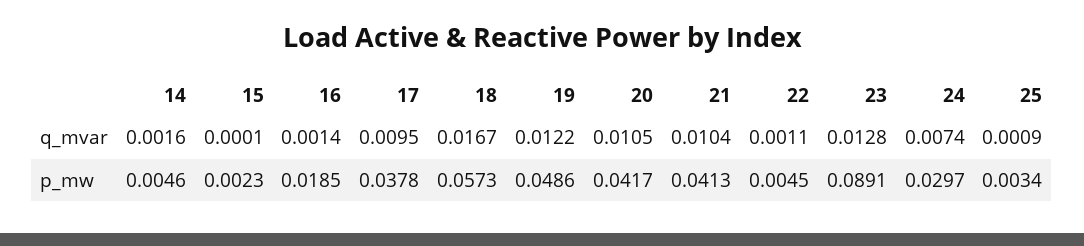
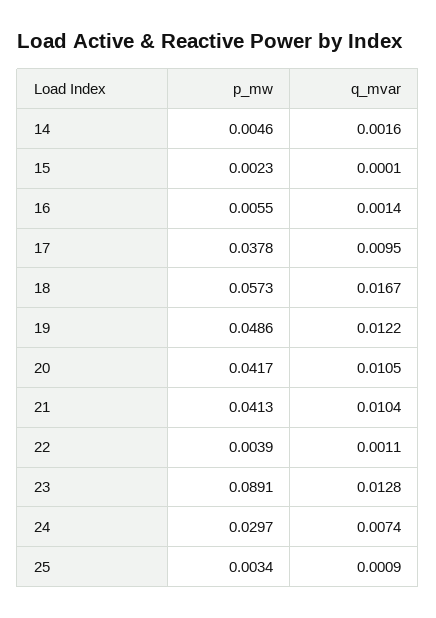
  {
    "14": {
      "q_mvar": 0.0016,
      "p_mw": 0.0046
    },
    "15": {
      "q_mvar": 0.0001,
      "p_mw": 0.0023
    },
    "16": {
      "q_mvar": 0.0014,
-     "p_mw": 0.0185
+     "p_mw": 0.0055
    },
    "17": {
      "q_mvar": 0.0095,
      "p_mw": 0.0378
    },
    "18": {
      "q_mvar": 0.0167,
      "p_mw": 0.0573
    },
    "19": {
      "q_mvar": 0.0122,
      "p_mw": 0.0486
    },
    "20": {
      "q_mvar": 0.0105,
      "p_mw": 0.0417
    },
    "21": {
      "q_mvar": 0.0104,
      "p_mw": 0.0413
    },
    "22": {
      "q_mvar": 0.0011,
-     "p_mw": 0.0045
+     "p_mw": 0.0039
    },
    "23": {
      "q_mvar": 0.0128,
      "p_mw": 0.0891
    },
    "24": {
      "q_mvar": 0.0074,
      "p_mw": 0.0297
    },
    "25": {
      "q_mvar": 0.0009,
      "p_mw": 0.0034
    }
  }

